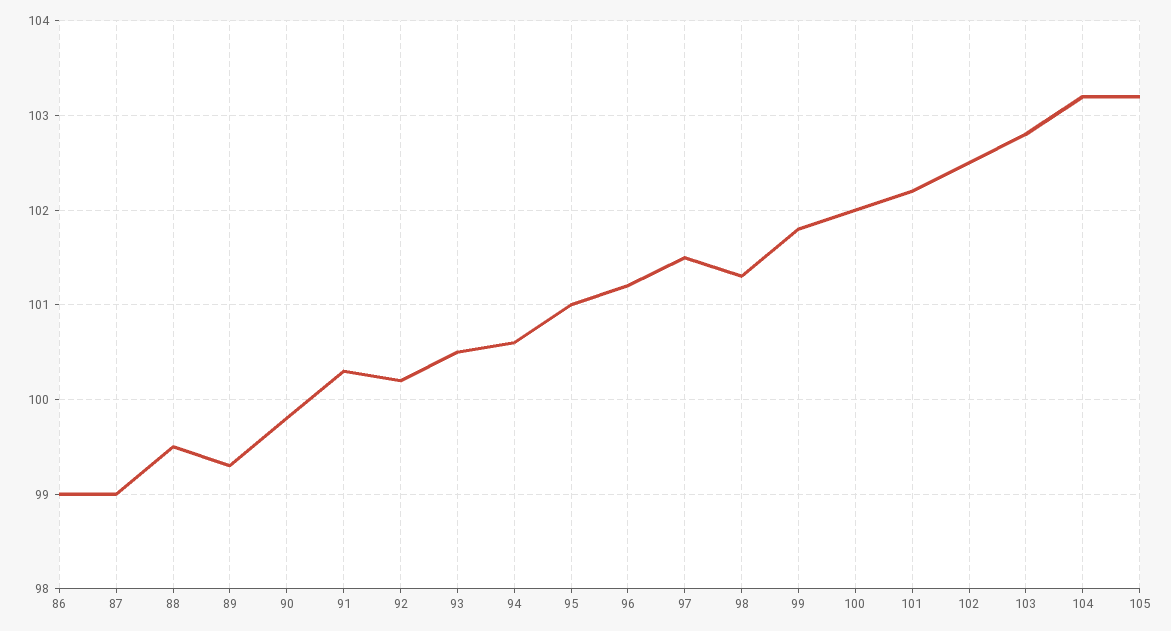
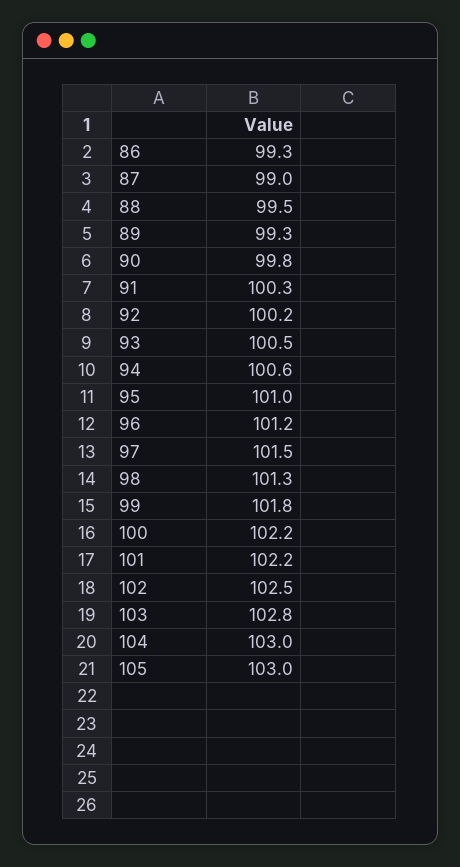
  {
-   "86": 99,
+   "86": 99.3,
    "87": 99,
    "88": 99.5,
    "89": 99.3,
    "90": 99.8,
    "91": 100.3,
    "92": 100.2,
    "93": 100.5,
    "94": 100.6,
    "95": 101,
    "96": 101.2,
    "97": 101.5,
    "98": 101.3,
    "99": 101.8,
-   "100": 102,
+   "100": 102.2,
    "101": 102.2,
    "102": 102.5,
    "103": 102.8,
-   "104": 103.2,
+   "104": 103,
-   "105": 103.2
+   "105": 103
  }

